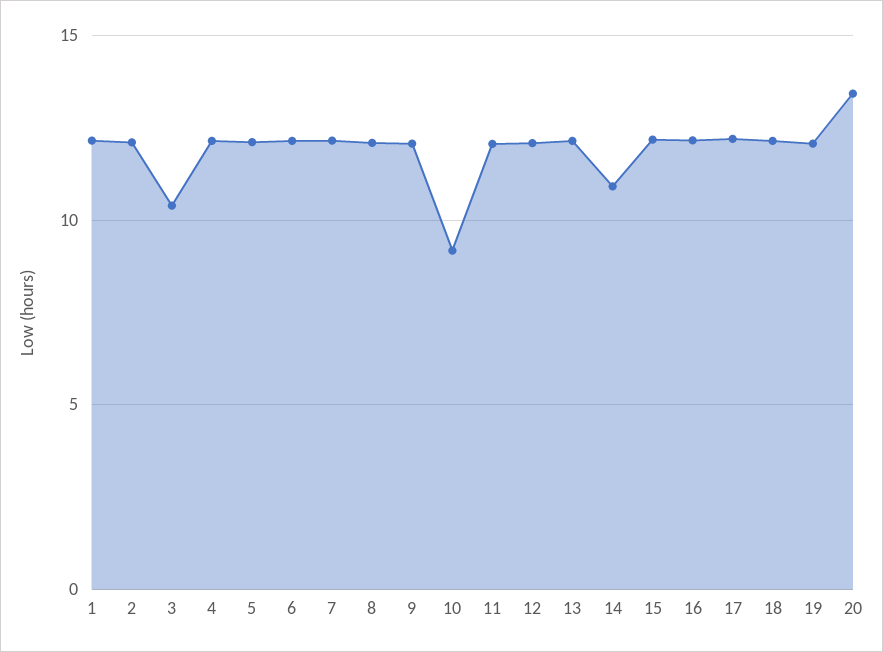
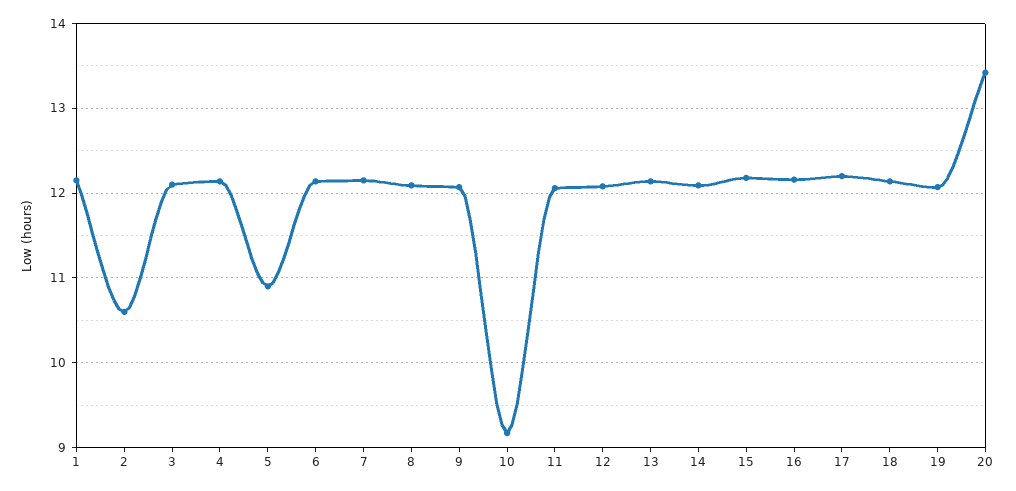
  {
    "1": 12.2,
-   "2": 12,
+   "2": 10.6,
-   "3": 10.5,
+   "3": 12.1,
    "4": 12.1,
-   "5": 12,
+   "5": 10.9,
    "6": 12.1,
    "7": 12.2,
    "8": 12.1,
    "9": 12.1,
    "10": 9.2,
    "11": 12.1,
    "12": 12.1,
    "13": 12.1,
-   "14": 11,
+   "14": 12.1,
    "15": 12.2,
    "16": 12.2,
    "17": 12.2,
    "18": 12.1,
    "19": 12.1,
    "20": 13.4
  }

